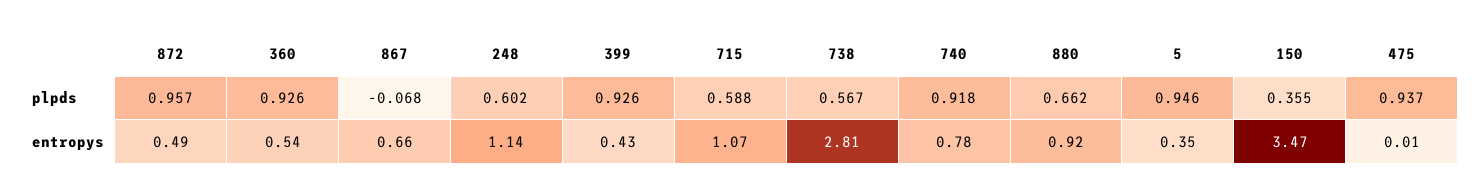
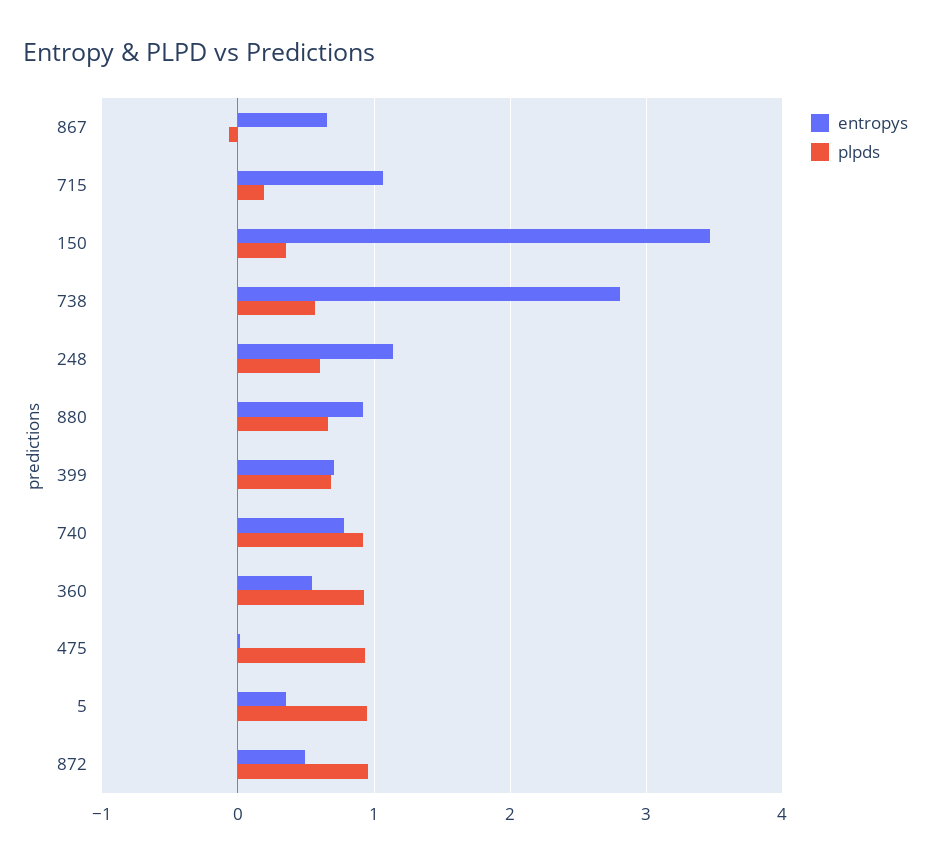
  {
    "plpds": {
      "872": 0.957,
      "360": 0.926,
      "867": -0.068,
      "248": 0.602,
-     "399": 0.926,
+     "399": 0.7,
-     "715": 0.588,
+     "715": 0.2,
      "738": 0.567,
      "740": 0.918,
      "880": 0.662,
      "5": 0.946,
      "150": 0.355,
      "475": 0.937
    },
    "entropys": {
      "872": 0.49,
      "360": 0.54,
      "867": 0.66,
      "248": 1.14,
-     "399": 0.43,
+     "399": 0.7,
      "715": 1.07,
      "738": 2.81,
      "740": 0.78,
      "880": 0.92,
      "5": 0.35,
      "150": 3.47,
      "475": 0.01
    }
  }

